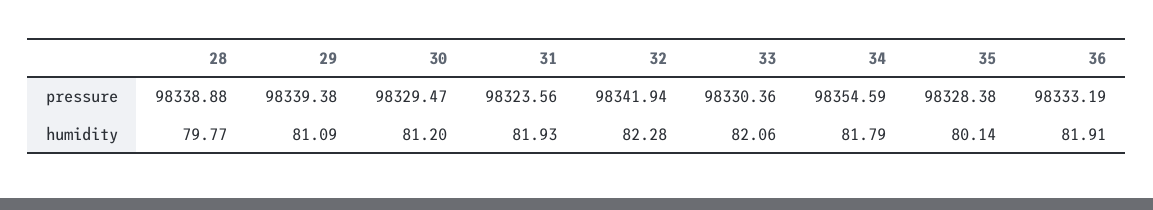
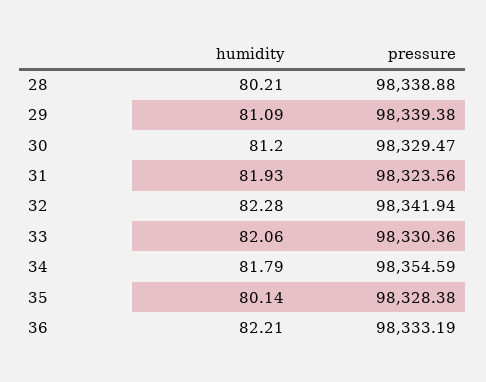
  {
    "28": {
      "pressure": 98338.88,
-     "humidity": 79.77
+     "humidity": 80.21
    },
    "29": {
      "pressure": 98339.38,
      "humidity": 81.09
    },
    "30": {
      "pressure": 98329.47,
      "humidity": 81.2
    },
    "31": {
      "pressure": 98323.56,
      "humidity": 81.93
    },
    "32": {
      "pressure": 98341.94,
      "humidity": 82.28
    },
    "33": {
      "pressure": 98330.36,
      "humidity": 82.06
    },
    "34": {
      "pressure": 98354.59,
      "humidity": 81.79
    },
    "35": {
      "pressure": 98328.38,
      "humidity": 80.14
    },
    "36": {
      "pressure": 98333.19,
-     "humidity": 81.91
+     "humidity": 82.21
    }
  }

